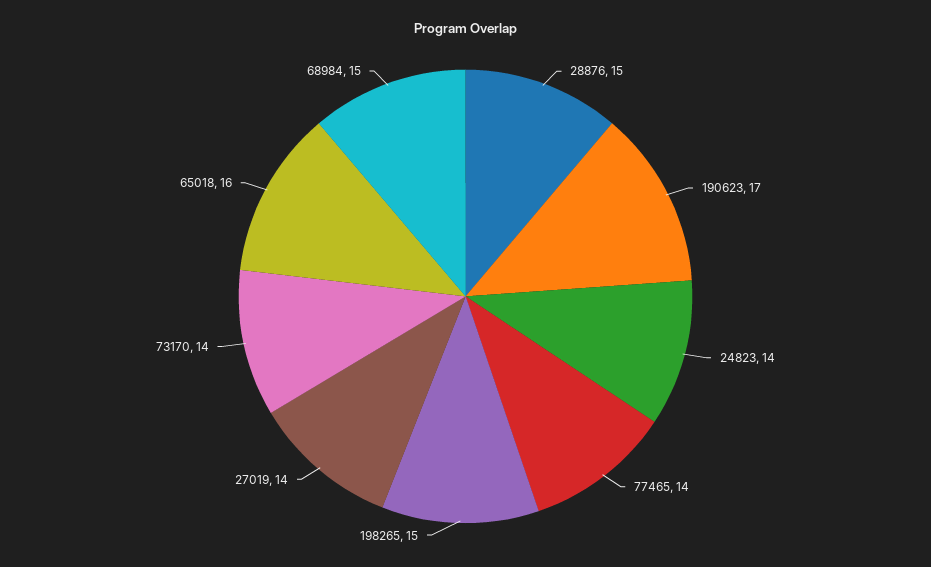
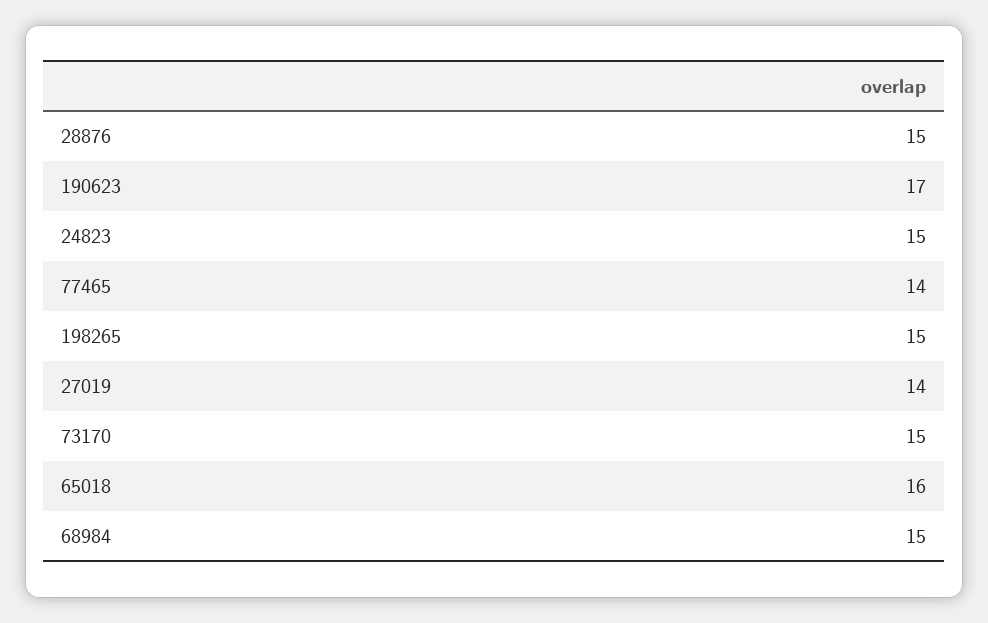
  {
    "28876": 15,
    "190623": 17,
-   "24823": 14,
+   "24823": 15,
    "77465": 14,
    "198265": 15,
    "27019": 14,
-   "73170": 14,
+   "73170": 15,
    "65018": 16,
    "68984": 15
  }

